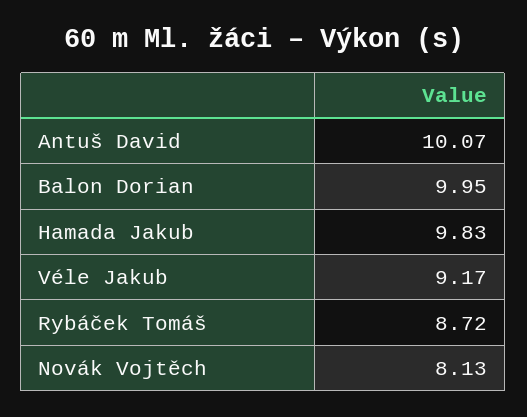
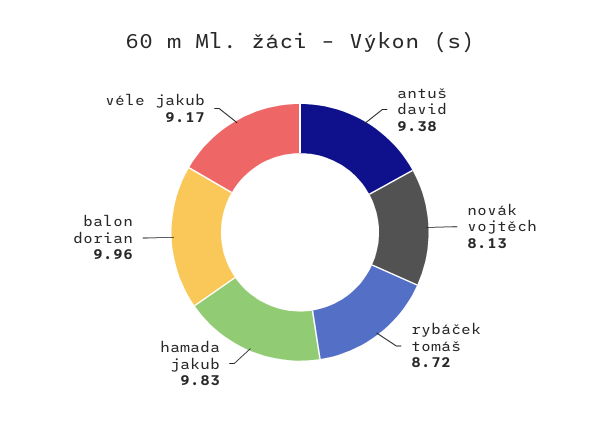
  {
-   "Antuš David": 10.07,
+   "Antuš David": 9.38,
-   "Balon Dorian": 9.95,
+   "Balon Dorian": 9.96,
    "Hamada Jakub": 9.83,
    "Véle Jakub": 9.17,
    "Rybáček Tomáš": 8.72,
    "Novák Vojtěch": 8.13
  }

